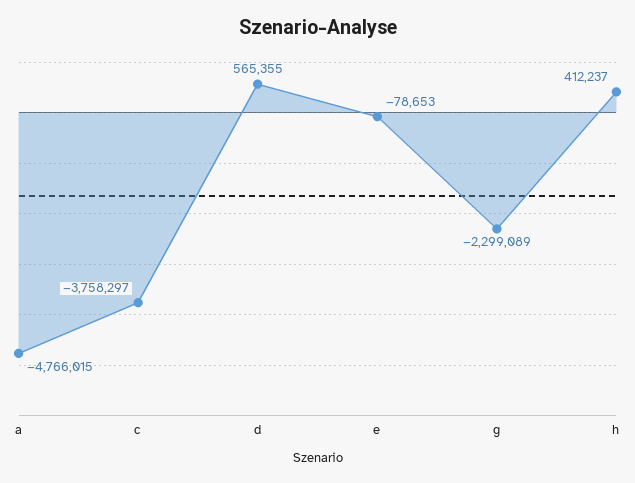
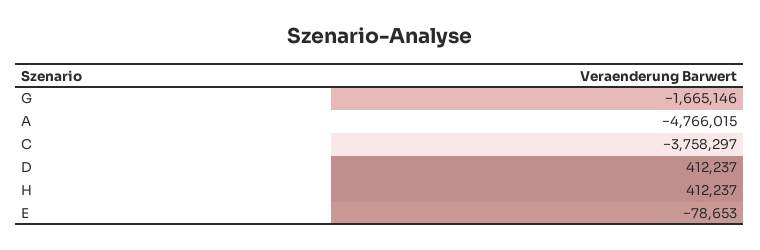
  {
    "a": -4766015,
    "c": -3758297,
-   "d": 565355,
+   "d": 412237,
    "e": -78653,
-   "g": -2299089,
+   "g": -1665146,
    "h": 412237
  }

